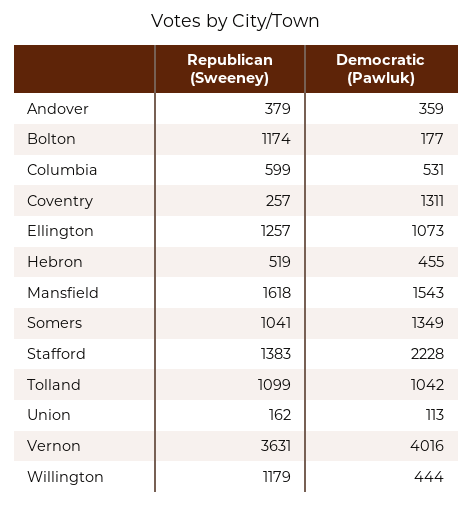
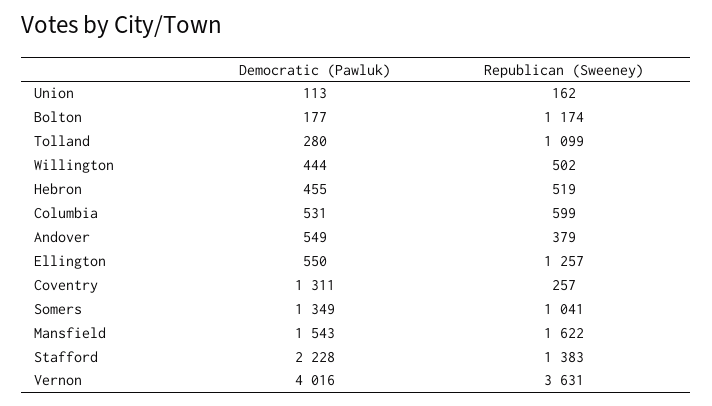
  {
    "Republican (Sweeney)": {
      "Andover": 379,
      "Bolton": 1174,
      "Columbia": 599,
      "Coventry": 257,
      "Ellington": 1257,
      "Hebron": 519,
-     "Mansfield": 1618,
+     "Mansfield": 1622,
      "Somers": 1041,
      "Stafford": 1383,
      "Tolland": 1099,
      "Union": 162,
      "Vernon": 3631,
-     "Willington": 1179
+     "Willington": 502
    },
    "Democratic (Pawluk)": {
-     "Andover": 359,
+     "Andover": 549,
      "Bolton": 177,
      "Columbia": 531,
      "Coventry": 1311,
-     "Ellington": 1073,
+     "Ellington": 550,
      "Hebron": 455,
      "Mansfield": 1543,
      "Somers": 1349,
      "Stafford": 2228,
-     "Tolland": 1042,
+     "Tolland": 280,
      "Union": 113,
      "Vernon": 4016,
      "Willington": 444
    }
  }

